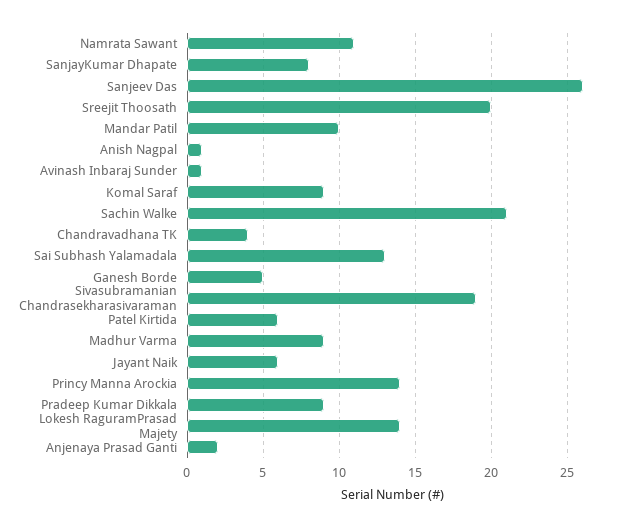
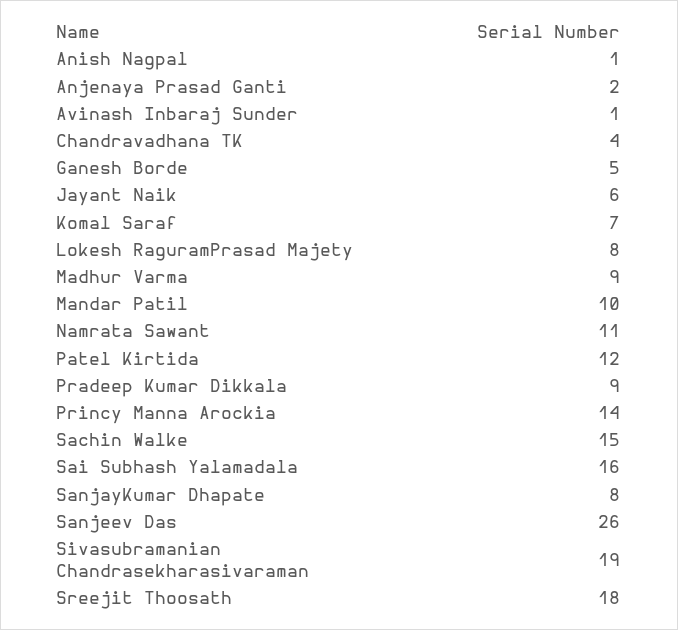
  {
    "Namrata Sawant": 11,
    "SanjayKumar Dhapate": 8,
    "Sanjeev Das": 26,
-   "Sreejit Thoosath": 20,
+   "Sreejit Thoosath": 18,
    "Mandar Patil": 10,
    "Anish Nagpal": 1,
    "Avinash Inbaraj Sunder": 1,
-   "Komal Saraf": 9,
+   "Komal Saraf": 7,
-   "Sachin Walke": 21,
+   "Sachin Walke": 15,
    "Chandravadhana TK": 4,
-   "Sai Subhash Yalamadala": 13,
+   "Sai Subhash Yalamadala": 16,
    "Ganesh Borde": 5,
    "Sivasubramanian Chandrasekharasivaraman": 19,
-   "Patel Kirtida": 6,
+   "Patel Kirtida": 12,
    "Madhur Varma": 9,
    "Jayant Naik": 6,
    "Princy Manna Arockia": 14,
    "Pradeep Kumar Dikkala": 9,
-   "Lokesh RaguramPrasad Majety": 14,
+   "Lokesh RaguramPrasad Majety": 8,
    "Anjenaya Prasad Ganti": 2
  }

